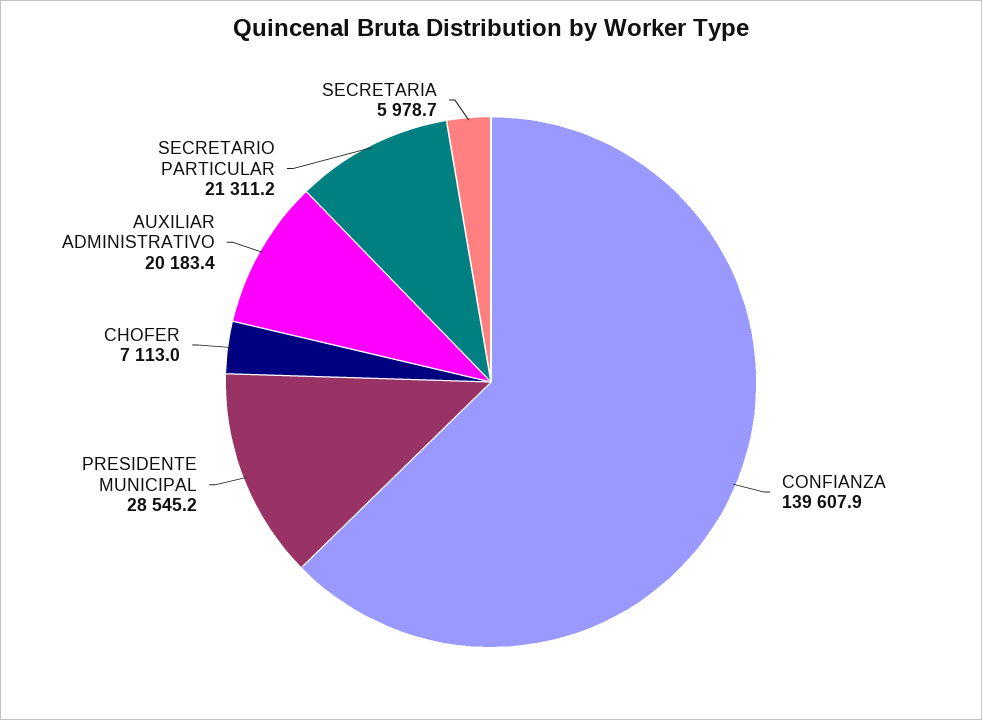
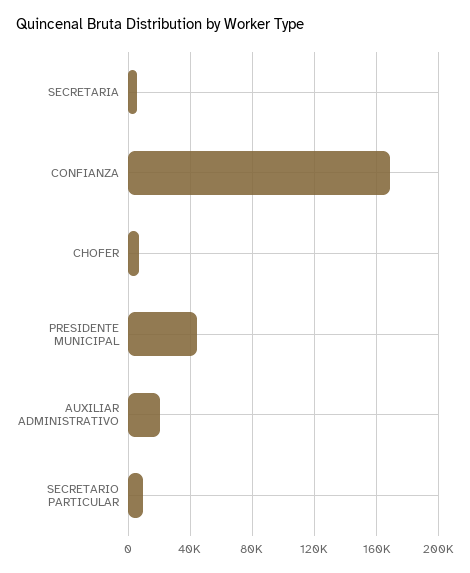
  {
-   "CONFIANZA": 139607.9,
+   "CONFIANZA": 170000,
-   "PRESIDENTE MUNICIPAL": 28545.2,
+   "PRESIDENTE MUNICIPAL": 45000,
    "CHOFER": 7113,
    "AUXILIAR ADMINISTRATIVO": 20183.4,
-   "SECRETARIO PARTICULAR": 21311.2,
+   "SECRETARIO PARTICULAR": 10000,
    "SECRETARIA": 5978.7
  }

